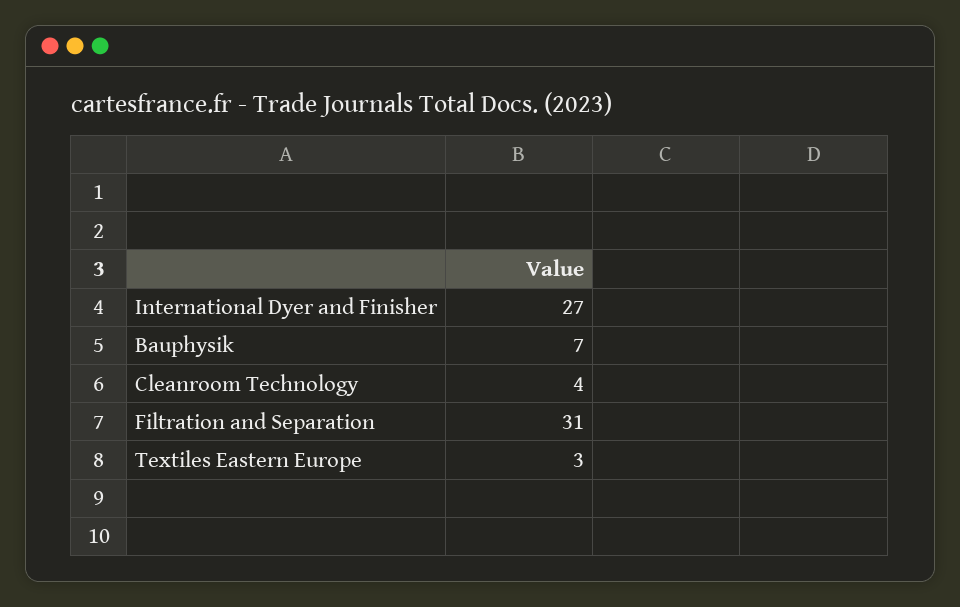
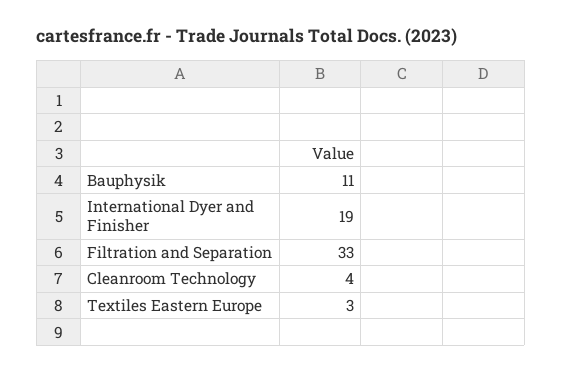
  {
-   "International Dyer and Finisher": 27,
+   "International Dyer and Finisher": 19,
-   "Bauphysik": 7,
+   "Bauphysik": 11,
    "Cleanroom Technology": 4,
-   "Filtration and Separation": 31,
+   "Filtration and Separation": 33,
    "Textiles Eastern Europe": 3
  }

